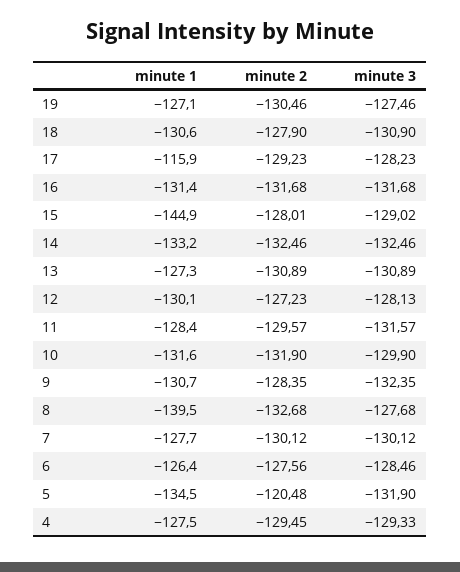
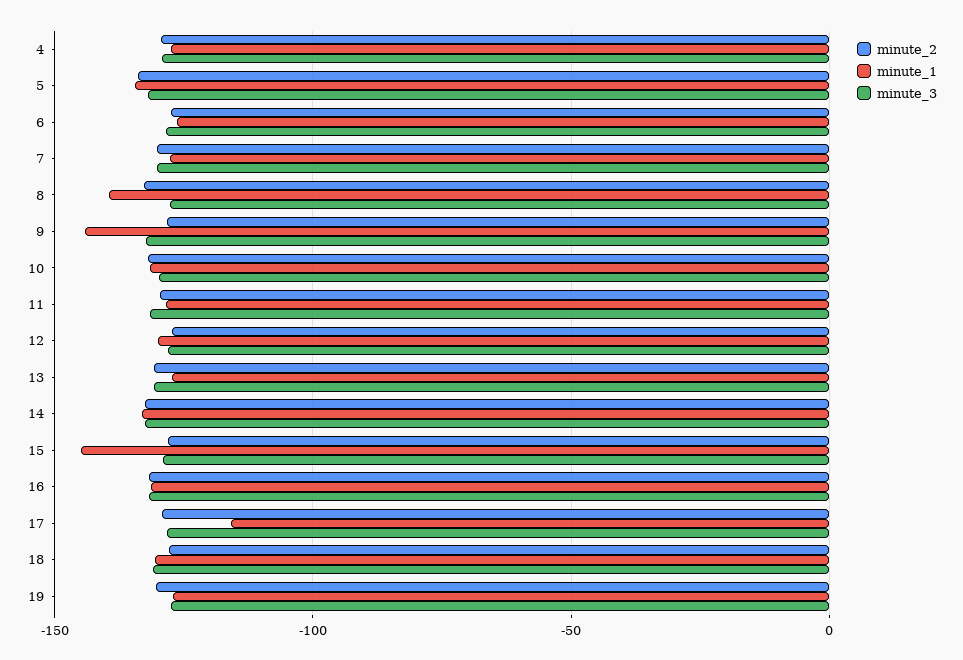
  {
    "minute 1": {
      "19": -127.1,
      "18": -130.6,
      "17": -115.9,
      "16": -131.4,
      "15": -144.9,
      "14": -133.2,
      "13": -127.3,
      "12": -130.1,
      "11": -128.4,
      "10": -131.6,
-     "9": -130.7,
+     "9": -145,
      "8": -139.5,
      "7": -127.7,
      "6": -126.4,
      "5": -134.5,
      "4": -127.5
    },
    "minute 2": {
      "19": -130.46,
      "18": -127.9,
      "17": -129.23,
      "16": -131.68,
      "15": -128.01,
      "14": -132.46,
      "13": -130.89,
      "12": -127.23,
      "11": -129.57,
      "10": -131.9,
      "9": -128.35,
      "8": -132.68,
      "7": -130.12,
      "6": -127.56,
-     "5": -120.48,
+     "5": -135,
      "4": -129.45
    },
    "minute 3": {
      "19": -127.46,
      "18": -130.9,
      "17": -128.23,
      "16": -131.68,
      "15": -129.02,
      "14": -132.46,
      "13": -130.89,
      "12": -128.13,
      "11": -131.57,
      "10": -129.9,
      "9": -132.35,
      "8": -127.68,
      "7": -130.12,
      "6": -128.46,
      "5": -131.9,
      "4": -129.33
    }
  }

